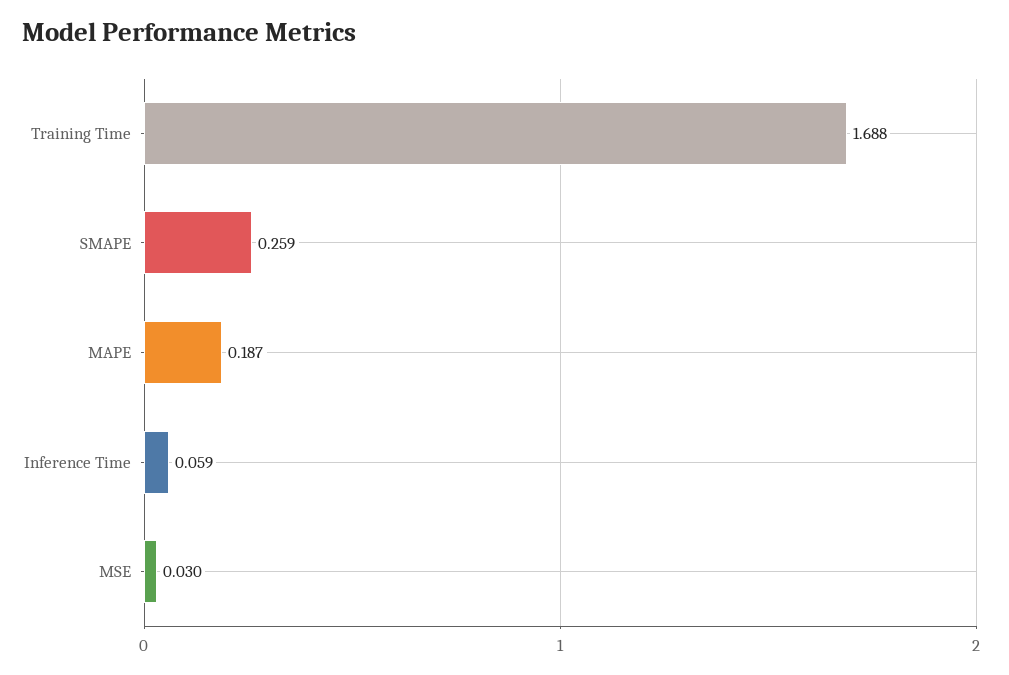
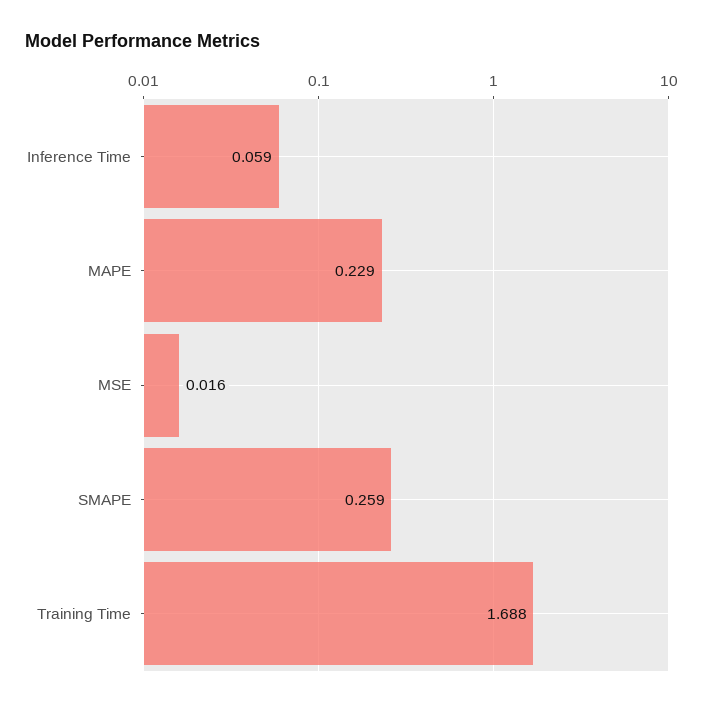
  {
    "Training Time": 1.688,
    "SMAPE": 0.259,
-   "MAPE": 0.187,
+   "MAPE": 0.229,
    "Inference Time": 0.059,
-   "MSE": 0.03
+   "MSE": 0.016
  }

